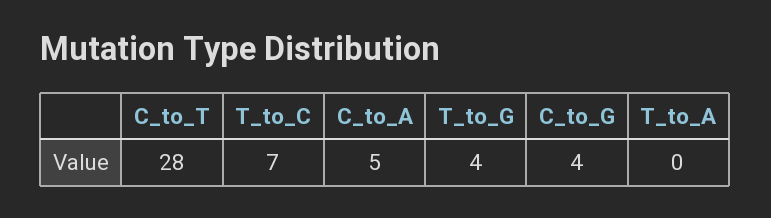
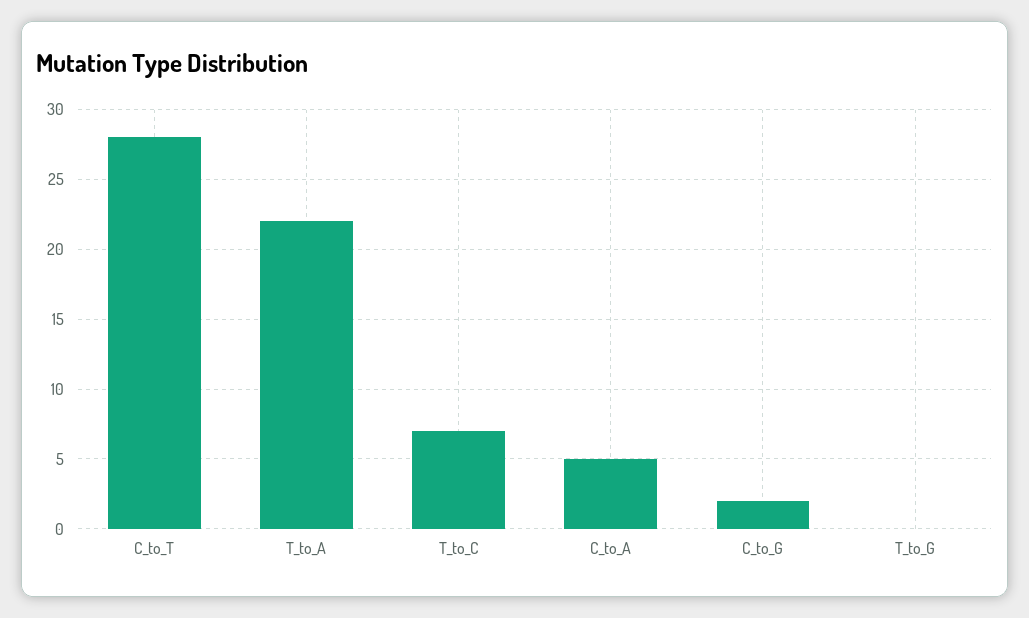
  {
    "C_to_T": 28,
    "T_to_C": 7,
    "C_to_A": 5,
-   "T_to_G": 4,
+   "T_to_G": 0,
-   "C_to_G": 4,
+   "C_to_G": 2,
-   "T_to_A": 0
+   "T_to_A": 22
  }

